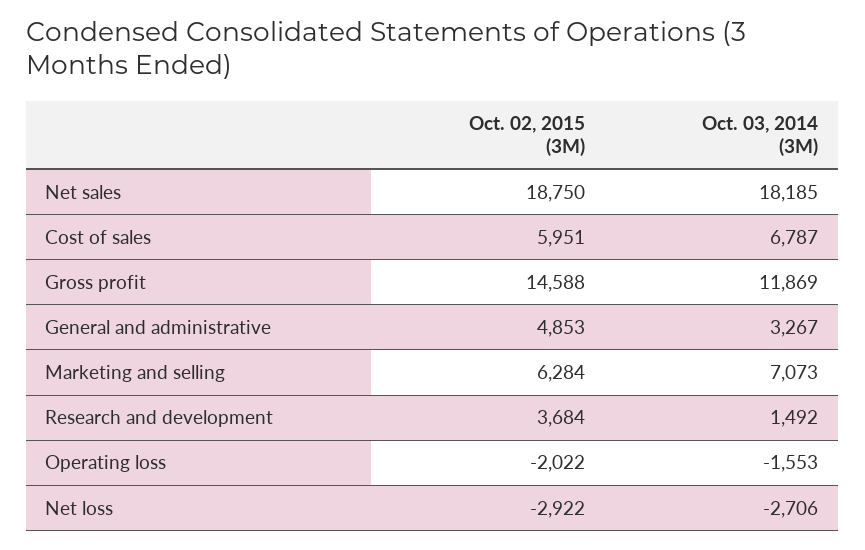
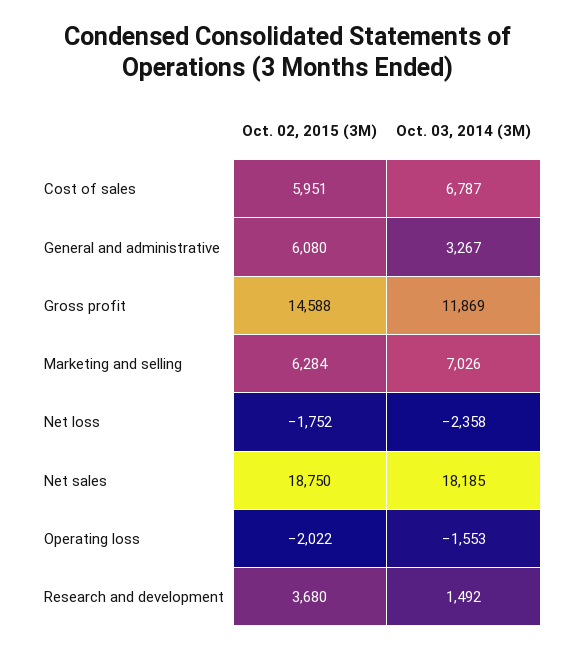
  {
    "Oct. 02, 2015 (3M)": {
      "Net sales": 18750,
      "Cost of sales": 5951,
      "Gross profit": 14588,
-     "General and administrative": 4853,
+     "General and administrative": 6080,
      "Marketing and selling": 6284,
-     "Research and development": 3684,
+     "Research and development": 3680,
      "Operating loss": -2022,
-     "Net loss": -2922
+     "Net loss": -1752
    },
    "Oct. 03, 2014 (3M)": {
      "Net sales": 18185,
      "Cost of sales": 6787,
      "Gross profit": 11869,
      "General and administrative": 3267,
-     "Marketing and selling": 7073,
+     "Marketing and selling": 7026,
      "Research and development": 1492,
      "Operating loss": -1553,
-     "Net loss": -2706
+     "Net loss": -2358
    }
  }

